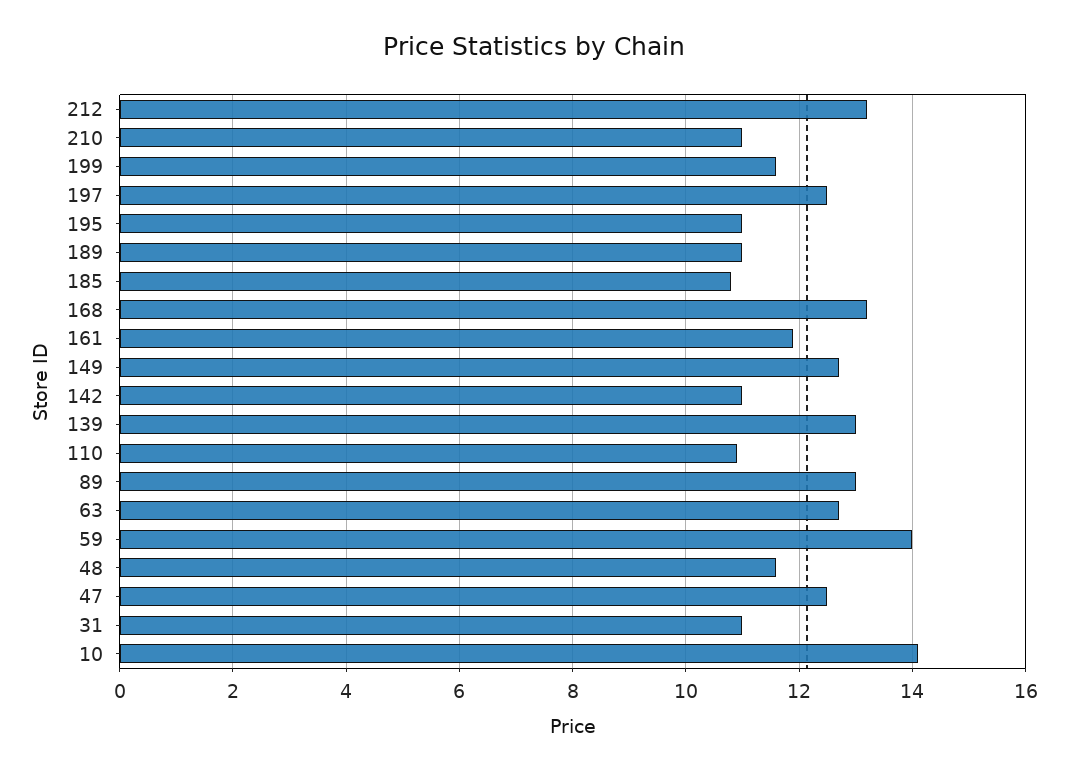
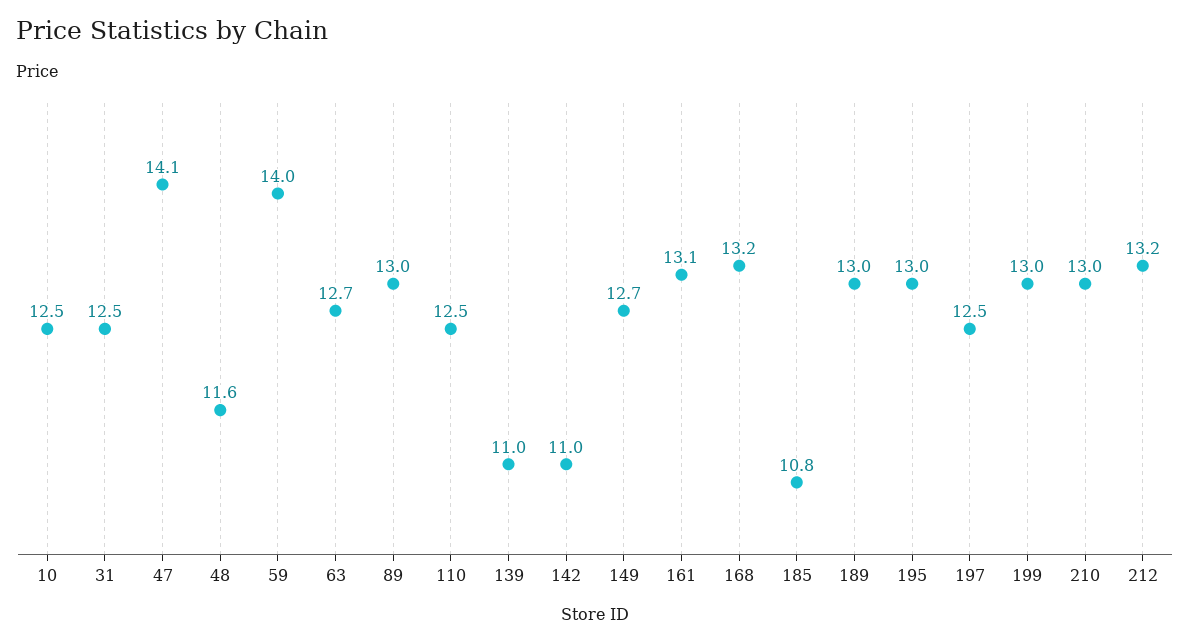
  {
    "212": 13.2,
-   "210": 11,
+   "210": 13,
-   "199": 11.5,
+   "199": 13,
    "197": 12.5,
-   "195": 11,
+   "195": 13,
-   "189": 11,
+   "189": 13,
    "185": 10.8,
    "168": 13.2,
-   "161": 12,
+   "161": 13.1,
    "149": 12.7,
    "142": 11,
-   "139": 13,
+   "139": 11,
-   "110": 11,
+   "110": 12.5,
    "89": 13,
    "63": 12.7,
    "59": 14,
    "48": 11.6,
-   "47": 12.5,
+   "47": 14.1,
-   "31": 11,
+   "31": 12.5,
-   "10": 14
+   "10": 12.5
  }

